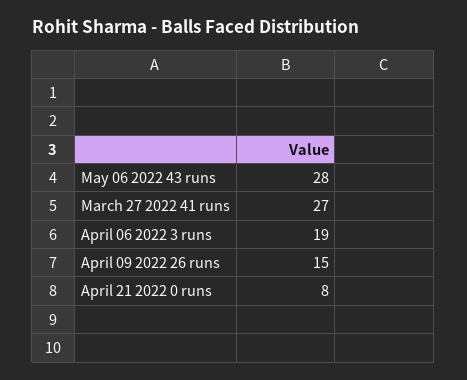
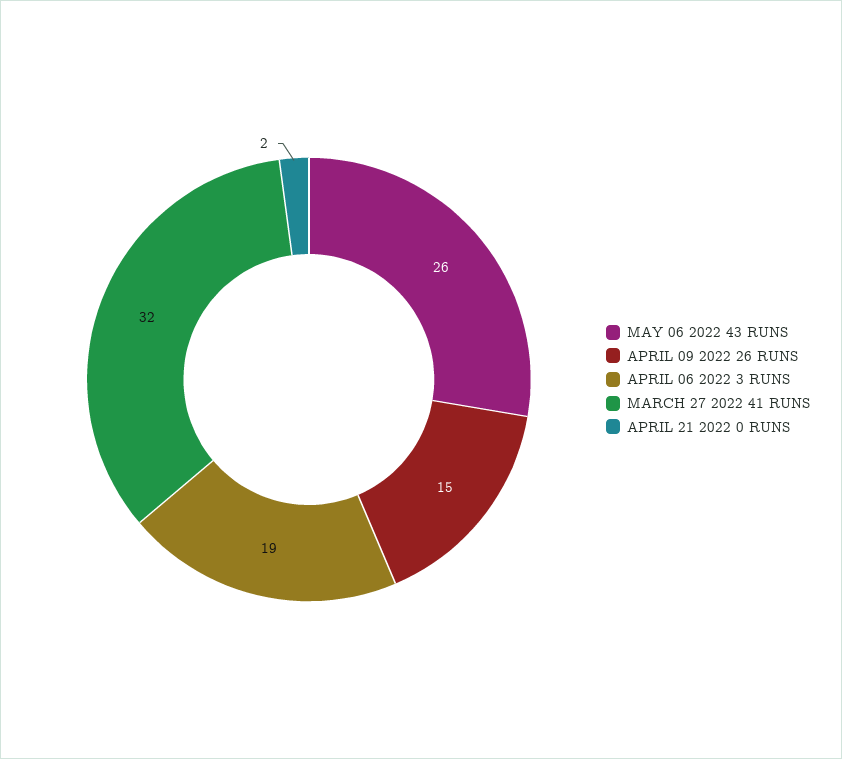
  {
-   "May 06 2022 43 runs": 28,
+   "May 06 2022 43 runs": 26,
-   "March 27 2022 41 runs": 27,
+   "March 27 2022 41 runs": 32,
    "April 06 2022 3 runs": 19,
    "April 09 2022 26 runs": 15,
-   "April 21 2022 0 runs": 8
+   "April 21 2022 0 runs": 2
  }

